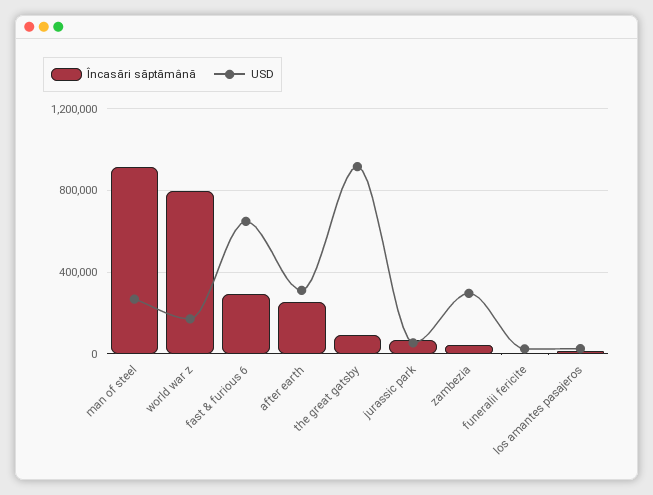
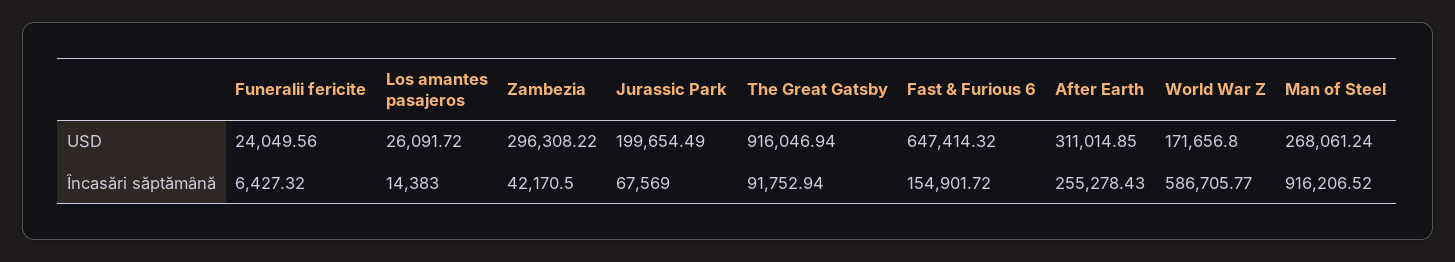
  {
    "Încasări săptămână": {
      "man of steel": 916206.52,
-     "world war z": 800000,
+     "world war z": 586705.77,
-     "fast & furious 6": 300000,
+     "fast & furious 6": 154901.72,
      "after earth": 255278.43,
      "the great gatsby": 91752.94,
      "jurassic park": 67569,
      "zambezia": 42170.5,
      "funeralii fericite": 6427.32,
      "los amantes pasajeros": 14383
    },
    "USD": {
      "man of steel": 268061.24,
      "world war z": 171656.8,
      "fast & furious 6": 647414.32,
      "after earth": 311014.85,
      "the great gatsby": 916046.94,
-     "jurassic park": 50000,
+     "jurassic park": 199654.49,
      "zambezia": 296308.22,
      "funeralii fericite": 24049.56,
      "los amantes pasajeros": 26091.72
    }
  }

